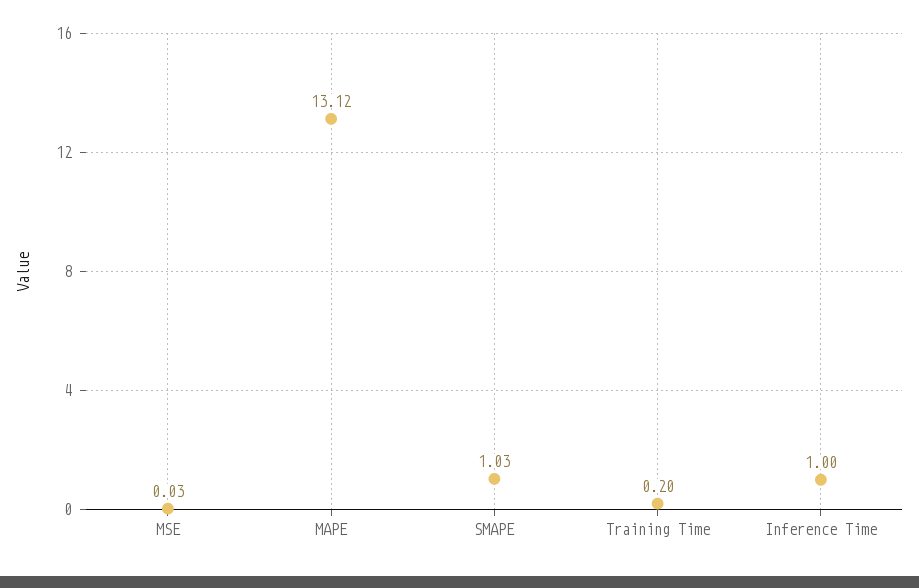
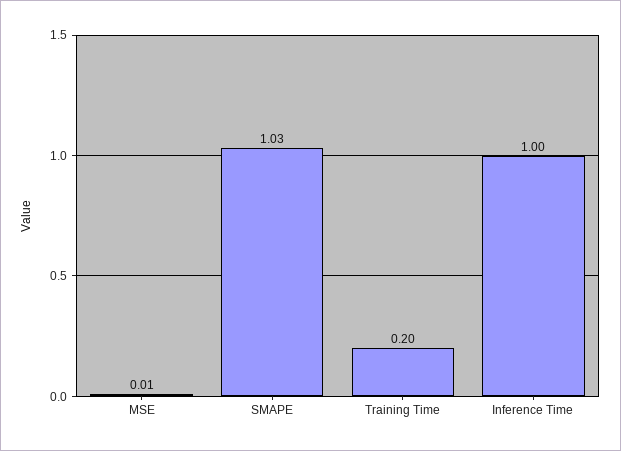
  {
-   "MSE": 0.03,
+   "MSE": 0.01,
-   "MAPE": 13.12,
    "SMAPE": 1.03,
    "Training Time": 0.2,
    "Inference Time": 1
  }

